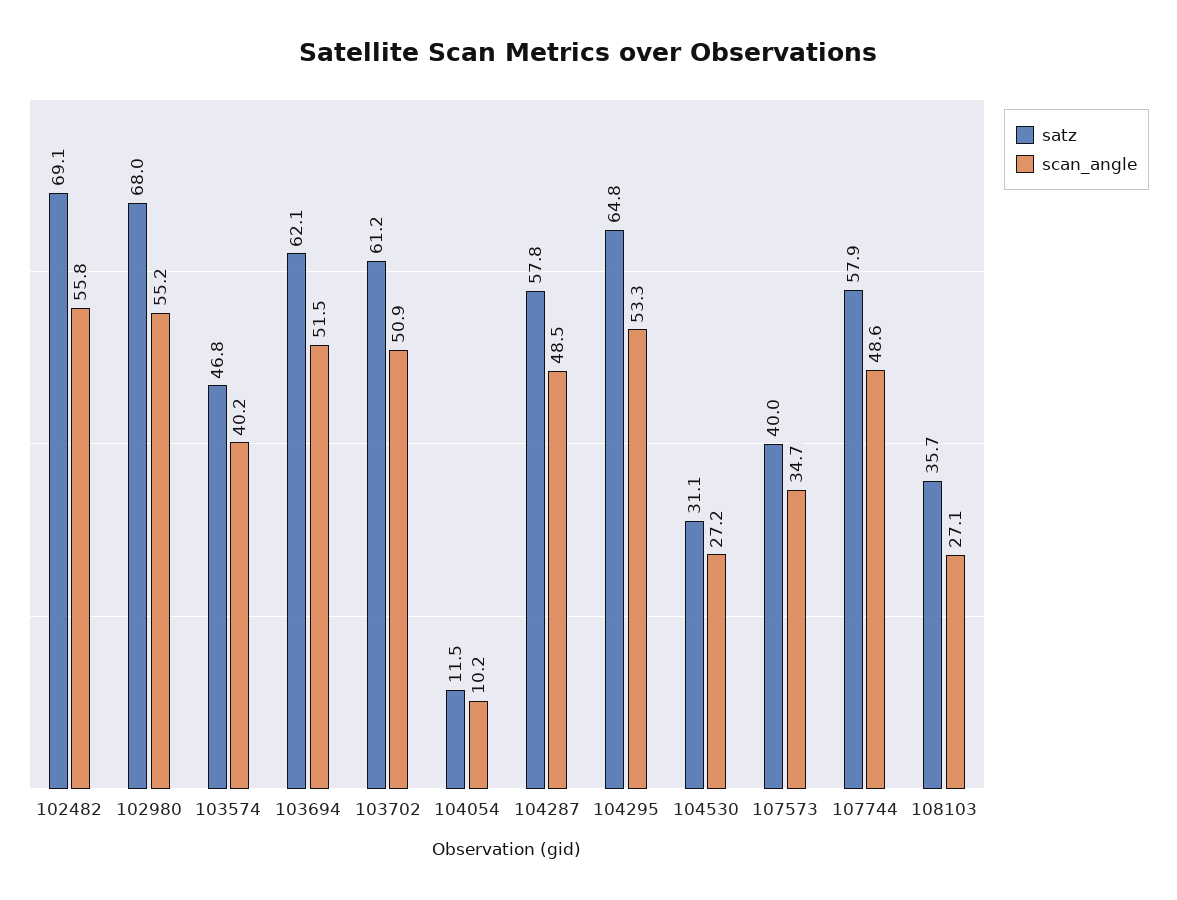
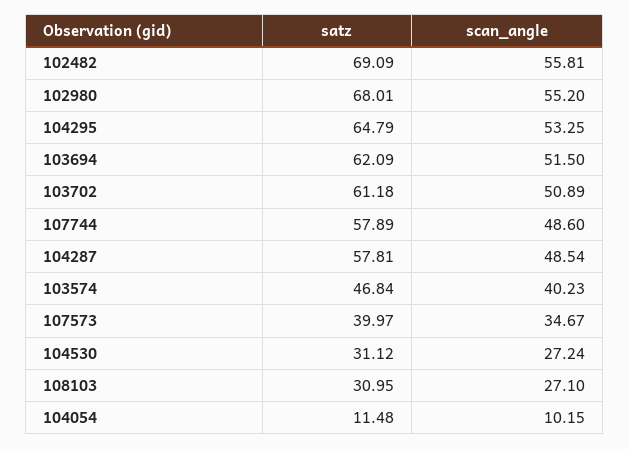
  {
    "satz": {
      "102482": 69.09,
      "102980": 68.01,
      "103574": 46.84,
      "103694": 62.09,
      "103702": 61.18,
      "104054": 11.48,
      "104287": 57.81,
      "104295": 64.79,
      "104530": 31.12,
      "107573": 39.97,
      "107744": 57.89,
-     "108103": 35.7
+     "108103": 30.95
    },
    "scan_angle": {
      "102482": 55.81,
      "102980": 55.2,
      "103574": 40.23,
      "103694": 51.5,
      "103702": 50.89,
      "104054": 10.15,
      "104287": 48.54,
      "104295": 53.25,
      "104530": 27.24,
      "107573": 34.67,
      "107744": 48.6,
      "108103": 27.1
    }
  }

